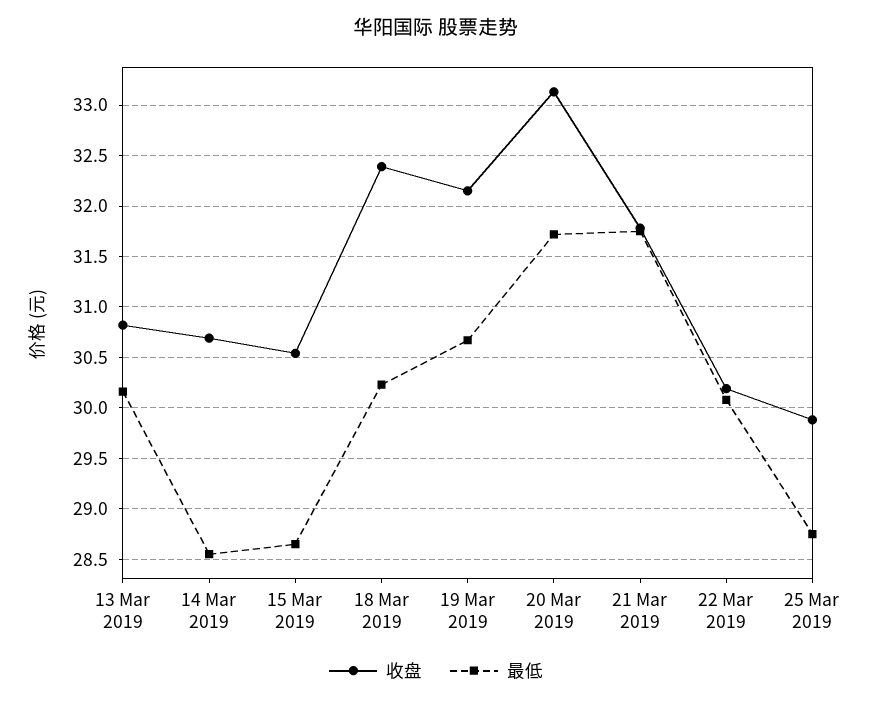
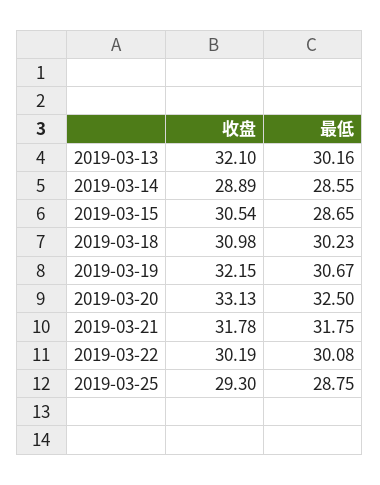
  {
    "收盘": {
-     "13 Mar 2019": 30.8,
+     "13 Mar 2019": 32.1,
-     "14 Mar 2019": 30.7,
+     "14 Mar 2019": 28.89,
      "15 Mar 2019": 30.54,
-     "18 Mar 2019": 32.4,
+     "18 Mar 2019": 30.98,
      "19 Mar 2019": 32.15,
      "20 Mar 2019": 33.13,
      "21 Mar 2019": 31.78,
      "22 Mar 2019": 30.19,
-     "25 Mar 2019": 29.9
+     "25 Mar 2019": 29.3
    },
    "最低": {
      "13 Mar 2019": 30.16,
      "14 Mar 2019": 28.55,
      "15 Mar 2019": 28.65,
      "18 Mar 2019": 30.23,
      "19 Mar 2019": 30.67,
-     "20 Mar 2019": 31.7,
+     "20 Mar 2019": 32.5,
      "21 Mar 2019": 31.75,
      "22 Mar 2019": 30.08,
      "25 Mar 2019": 28.75
    }
  }

